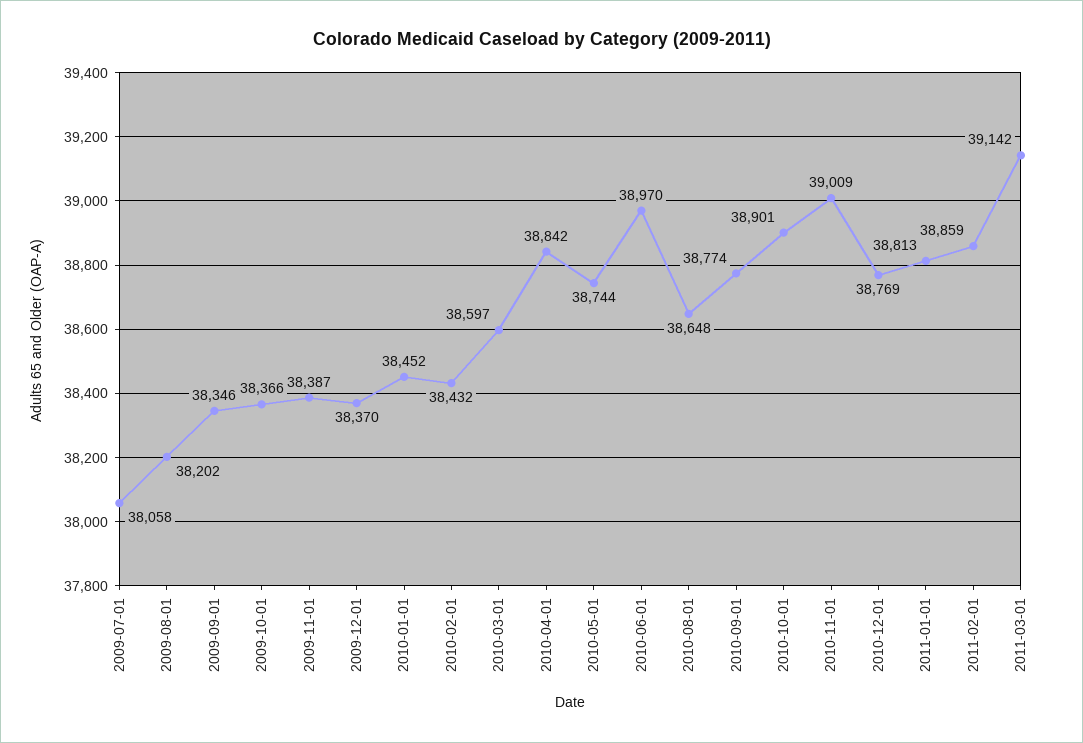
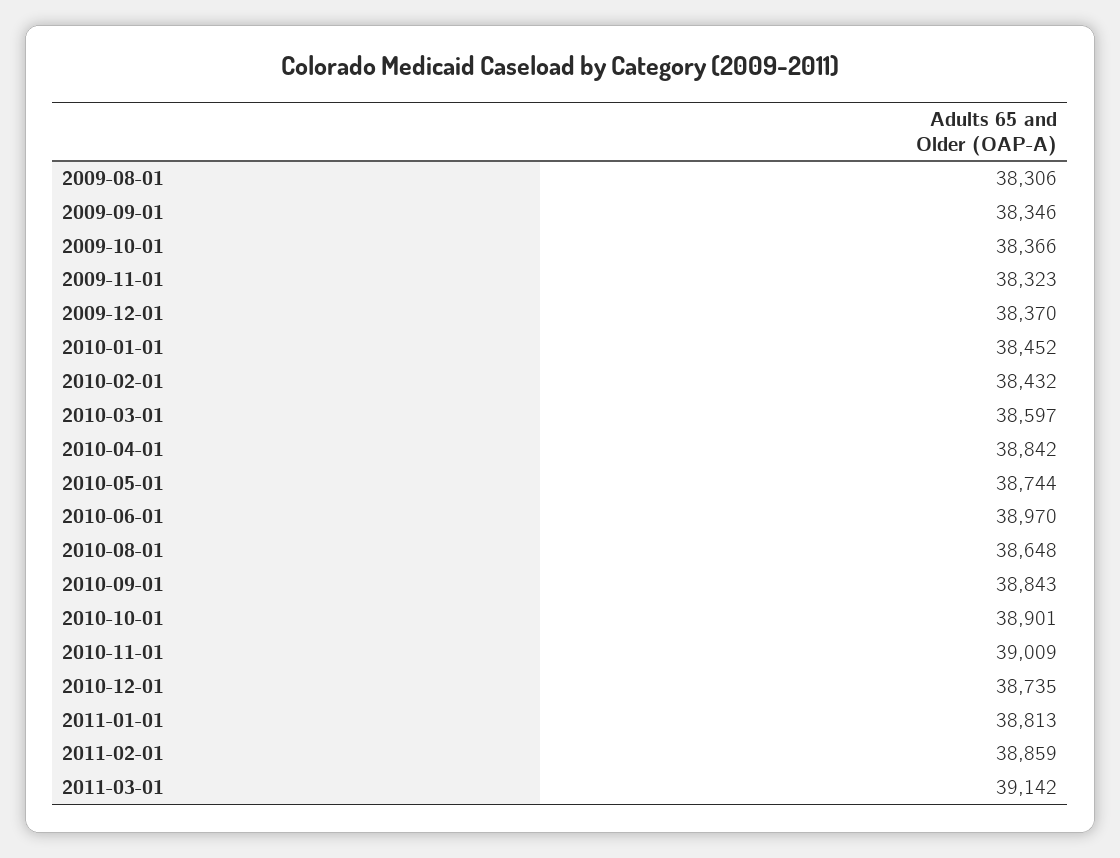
  {
-   "2009-07-01": 38058,
-   "2009-08-01": 38202,
+   "2009-08-01": 38306,
    "2009-09-01": 38346,
    "2009-10-01": 38366,
-   "2009-11-01": 38387,
+   "2009-11-01": 38323,
    "2009-12-01": 38370,
    "2010-01-01": 38452,
    "2010-02-01": 38432,
    "2010-03-01": 38597,
    "2010-04-01": 38842,
    "2010-05-01": 38744,
    "2010-06-01": 38970,
    "2010-08-01": 38648,
-   "2010-09-01": 38774,
+   "2010-09-01": 38843,
    "2010-10-01": 38901,
    "2010-11-01": 39009,
-   "2010-12-01": 38769,
+   "2010-12-01": 38735,
    "2011-01-01": 38813,
    "2011-02-01": 38859,
    "2011-03-01": 39142
  }

